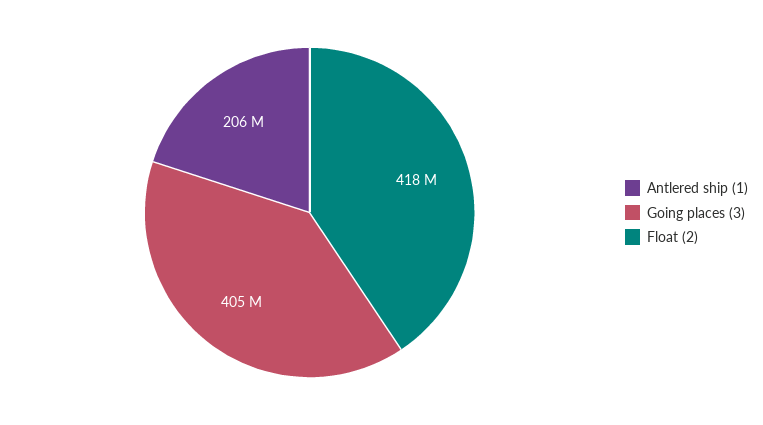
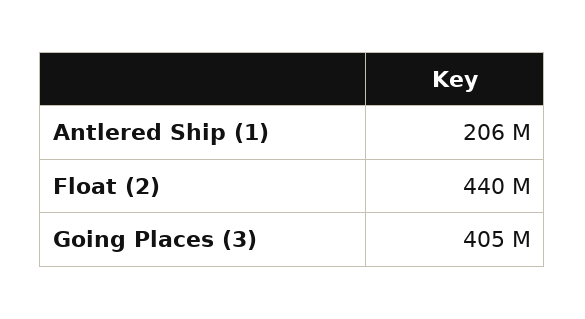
  {
    "Antlered ship (1)": 206000000,
    "Going places (3)": 405000000,
-   "Float (2)": 418000000
+   "Float (2)": 440000000
  }

